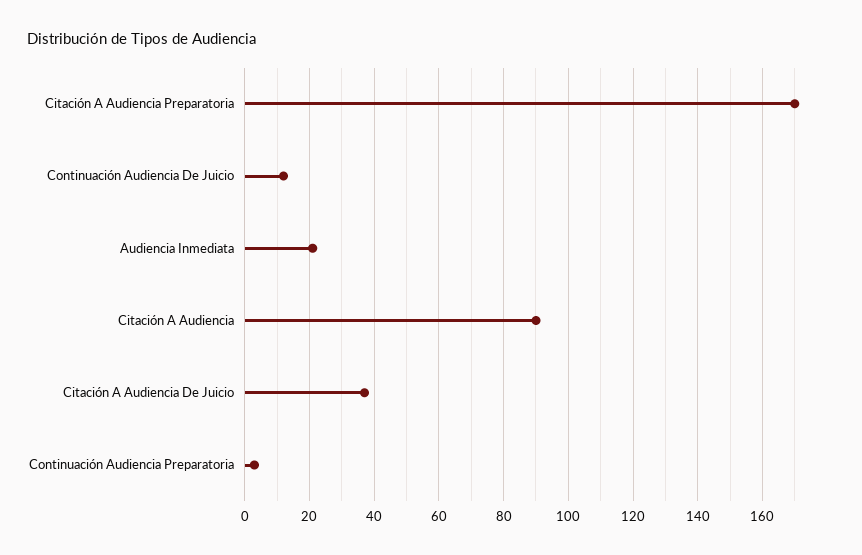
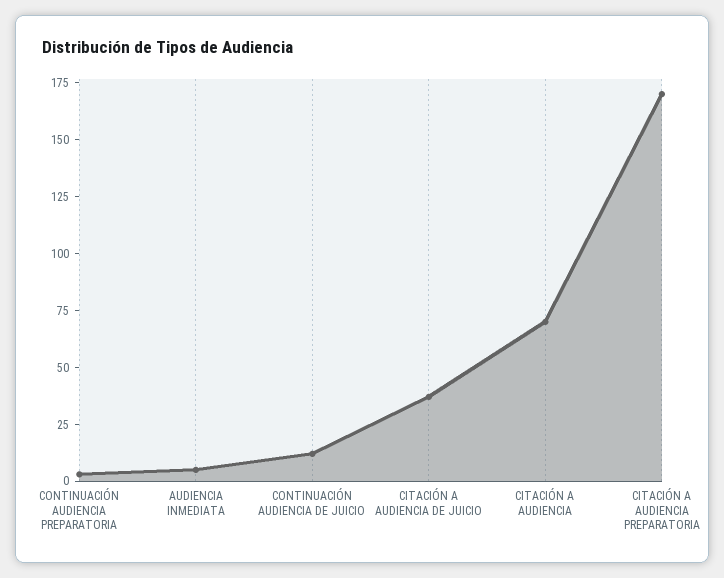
  {
    "Citación A Audiencia Preparatoria": 170,
    "Continuación Audiencia De Juicio": 10,
-   "Audiencia Inmediata": 20,
+   "Audiencia Inmediata": 5,
-   "Citación A Audiencia": 90,
+   "Citación A Audiencia": 70,
    "Citación A Audiencia De Juicio": 35,
    "Continuación Audiencia Preparatoria": 5
  }

